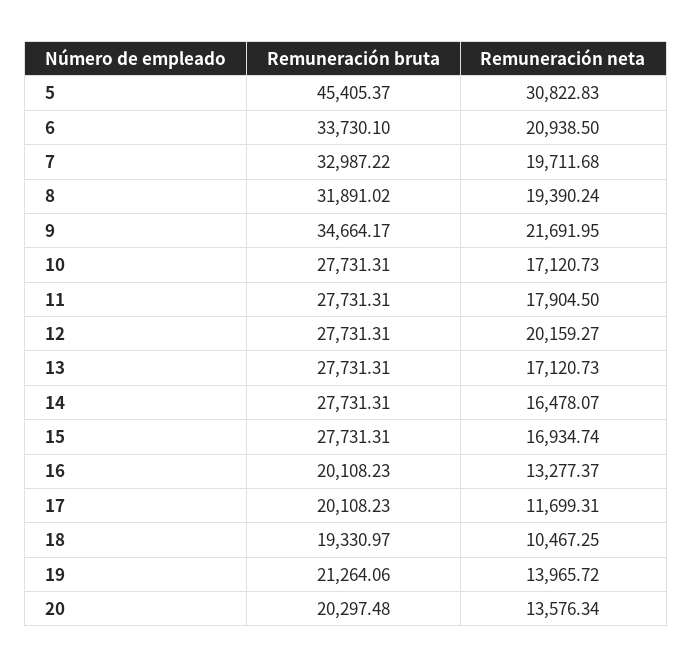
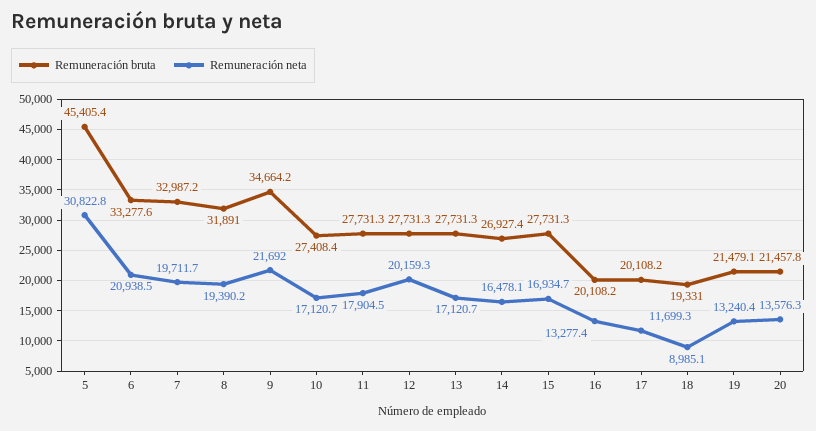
  {
    "Remuneración bruta": {
      "5": 45405.37,
-     "6": 33730.1,
+     "6": 33277.6,
      "7": 32987.22,
      "8": 31891.02,
      "9": 34664.17,
-     "10": 27731.31,
+     "10": 27408.4,
      "11": 27731.31,
      "12": 27731.31,
      "13": 27731.31,
-     "14": 27731.31,
+     "14": 26927.4,
      "15": 27731.31,
      "16": 20108.23,
      "17": 20108.23,
      "18": 19330.97,
-     "19": 21264.06,
+     "19": 21479.1,
-     "20": 20297.48
+     "20": 21457.8
    },
    "Remuneración neta": {
      "5": 30822.83,
      "6": 20938.5,
      "7": 19711.68,
      "8": 19390.24,
      "9": 21691.95,
      "10": 17120.73,
      "11": 17904.5,
      "12": 20159.27,
      "13": 17120.73,
      "14": 16478.07,
      "15": 16934.74,
      "16": 13277.37,
      "17": 11699.31,
-     "18": 10467.25,
+     "18": 8985.1,
-     "19": 13965.72,
+     "19": 13240.4,
      "20": 13576.34
    }
  }

